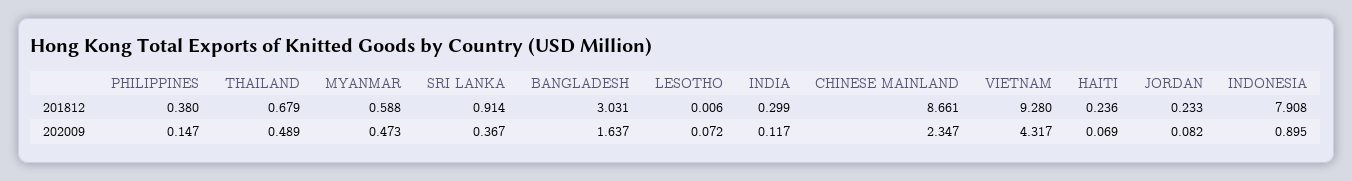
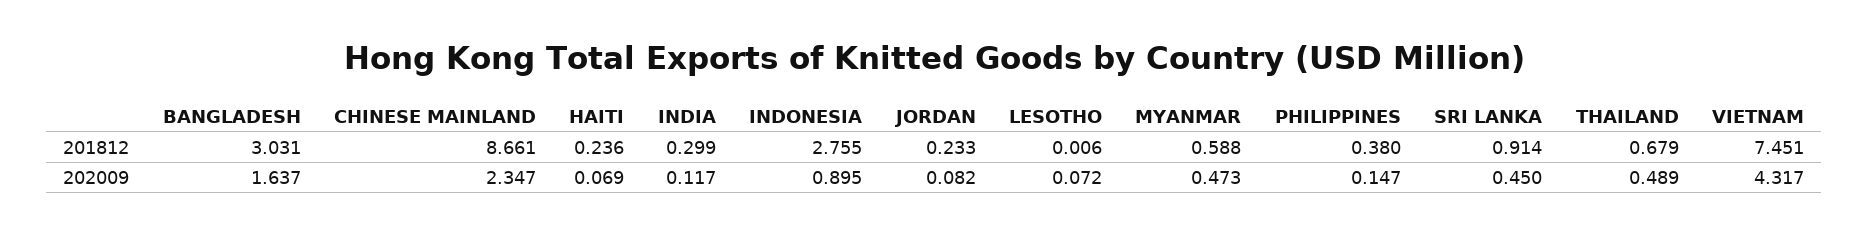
  {
    "PHILIPPINES": {
      "201812": 0.38,
      "202009": 0.147
    },
    "THAILAND": {
      "201812": 0.679,
      "202009": 0.489
    },
    "MYANMAR": {
      "201812": 0.588,
      "202009": 0.473
    },
    "SRI LANKA": {
      "201812": 0.914,
-     "202009": 0.367
+     "202009": 0.45
    },
    "BANGLADESH": {
      "201812": 3.031,
      "202009": 1.637
    },
    "LESOTHO": {
      "201812": 0.006,
      "202009": 0.072
    },
    "INDIA": {
      "201812": 0.299,
      "202009": 0.117
    },
    "CHINESE MAINLAND": {
      "201812": 8.661,
      "202009": 2.347
    },
    "VIETNAM": {
-     "201812": 9.28,
+     "201812": 7.451,
      "202009": 4.317
    },
    "HAITI": {
      "201812": 0.236,
      "202009": 0.069
    },
    "JORDAN": {
      "201812": 0.233,
      "202009": 0.082
    },
    "INDONESIA": {
-     "201812": 7.908,
+     "201812": 2.755,
      "202009": 0.895
    }
  }

